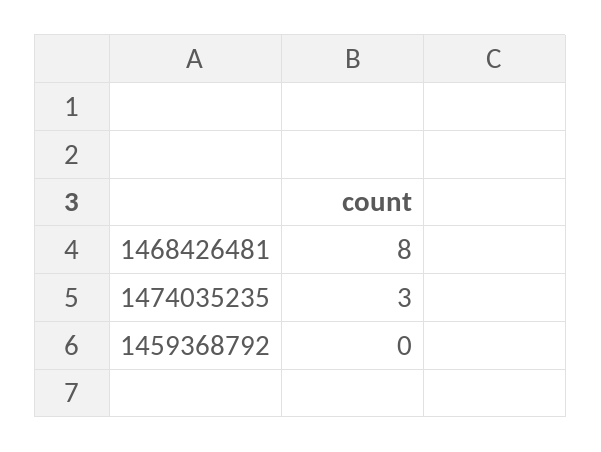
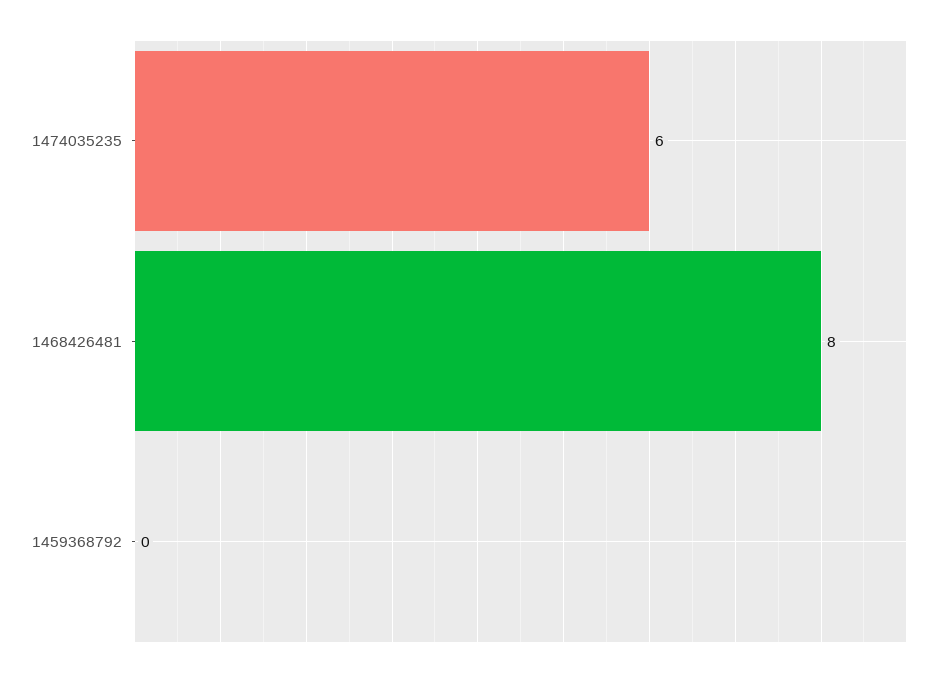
  {
    "1468426481": 8,
-   "1474035235": 3,
+   "1474035235": 6,
    "1459368792": 0
  }

